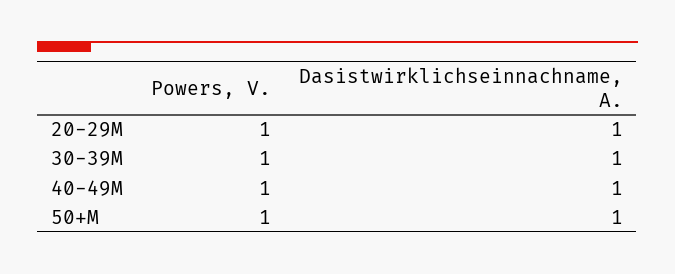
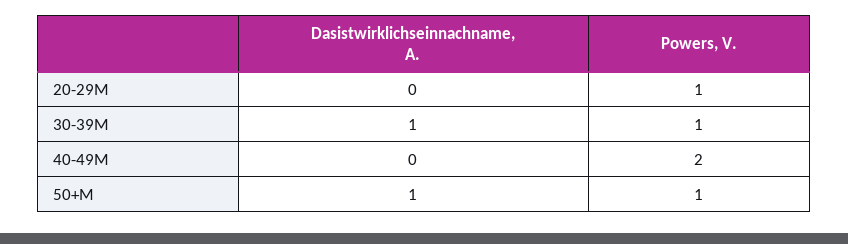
  {
    "Powers, V.": {
      "20-29M": 1,
      "30-39M": 1,
-     "40-49M": 1,
+     "40-49M": 2,
      "50+M": 1
    },
    "Dasistwirklichseinnachname, A.": {
-     "20-29M": 1,
+     "20-29M": 0,
      "30-39M": 1,
-     "40-49M": 1,
+     "40-49M": 0,
      "50+M": 1
    }
  }

